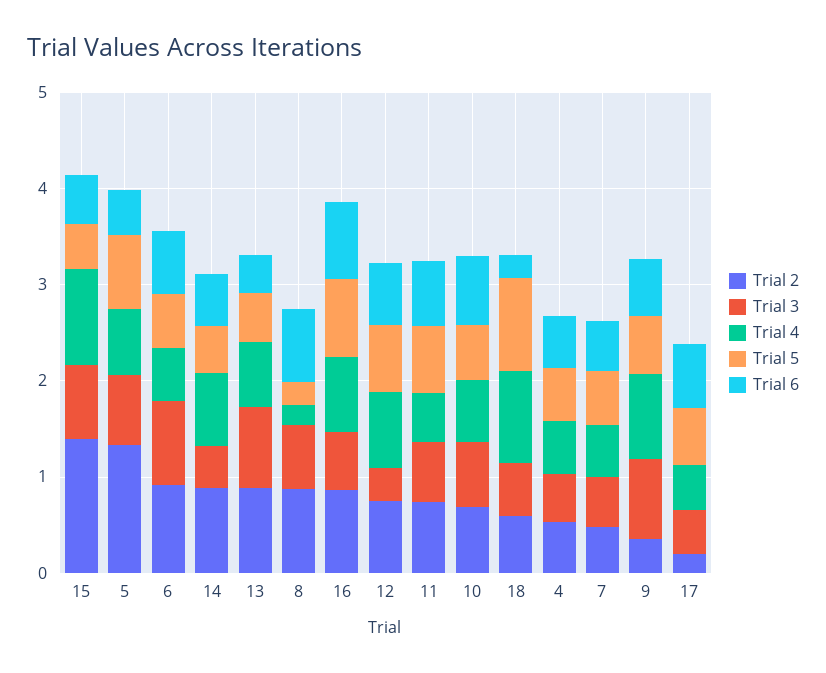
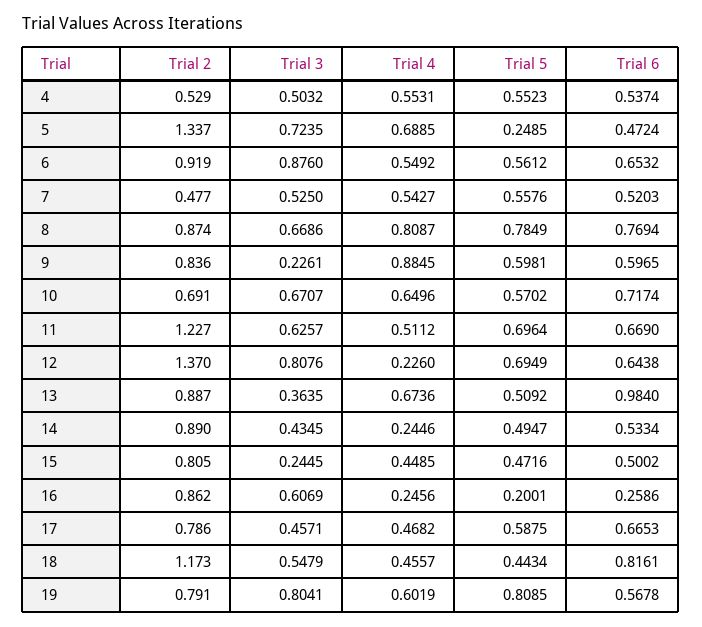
  {
    "Trial 2": {
-     "15": 1.4,
+     "15": 0.805,
      "5": 1.337,
      "6": 0.919,
      "14": 0.89,
      "13": 0.887,
      "8": 0.874,
      "16": 0.862,
-     "12": 0.8,
+     "12": 1.37,
-     "11": 0.8,
+     "11": 1.227,
      "10": 0.691,
-     "18": 0.6,
+     "18": 1.173,
      "4": 0.529,
      "7": 0.477,
-     "9": 0.4,
+     "9": 0.836,
-     "17": 0.2
+     "17": 0.786,
+     "19": 0.791
    },
    "Trial 3": {
-     "15": 0.8,
+     "15": 0.2445,
      "5": 0.7235,
      "6": 0.876,
      "14": 0.4345,
-     "13": 0.8,
+     "13": 0.3635,
      "8": 0.6686,
      "16": 0.6069,
-     "12": 0.4,
+     "12": 0.8076,
      "11": 0.6257,
      "10": 0.6707,
      "18": 0.5479,
      "4": 0.5032,
      "7": 0.525,
-     "9": 0.8,
+     "9": 0.2261,
-     "17": 0.4571
+     "17": 0.4571,
+     "19": 0.8041
    },
    "Trial 4": {
-     "15": 1,
+     "15": 0.4485,
      "5": 0.6885,
      "6": 0.5492,
-     "14": 0.8,
+     "14": 0.2446,
      "13": 0.6736,
-     "8": 0.2,
+     "8": 0.8087,
-     "16": 0.8,
+     "16": 0.2456,
-     "12": 0.8,
+     "12": 0.226,
      "11": 0.5112,
      "10": 0.6496,
-     "18": 1,
+     "18": 0.4557,
      "4": 0.5531,
      "7": 0.5427,
      "9": 0.8845,
-     "17": 0.4682
+     "17": 0.4682,
+     "19": 0.6019
    },
    "Trial 5": {
      "15": 0.4716,
-     "5": 0.8,
+     "5": 0.2485,
      "6": 0.5612,
      "14": 0.4947,
      "13": 0.5092,
-     "8": 0.2,
+     "8": 0.7849,
-     "16": 0.8,
+     "16": 0.2001,
      "12": 0.6949,
      "11": 0.6964,
      "10": 0.5702,
-     "18": 1,
+     "18": 0.4434,
      "4": 0.5523,
      "7": 0.5576,
      "9": 0.5981,
-     "17": 0.5875
+     "17": 0.5875,
+     "19": 0.8085
    },
    "Trial 6": {
      "15": 0.5002,
      "5": 0.4724,
      "6": 0.6532,
      "14": 0.5334,
-     "13": 0.4,
+     "13": 0.984,
      "8": 0.7694,
-     "16": 0.8,
+     "16": 0.2586,
      "12": 0.6438,
      "11": 0.669,
      "10": 0.7174,
-     "18": 0.2,
+     "18": 0.8161,
      "4": 0.5374,
      "7": 0.5203,
      "9": 0.5965,
-     "17": 0.6653
+     "17": 0.6653,
+     "19": 0.5678
    }
  }

